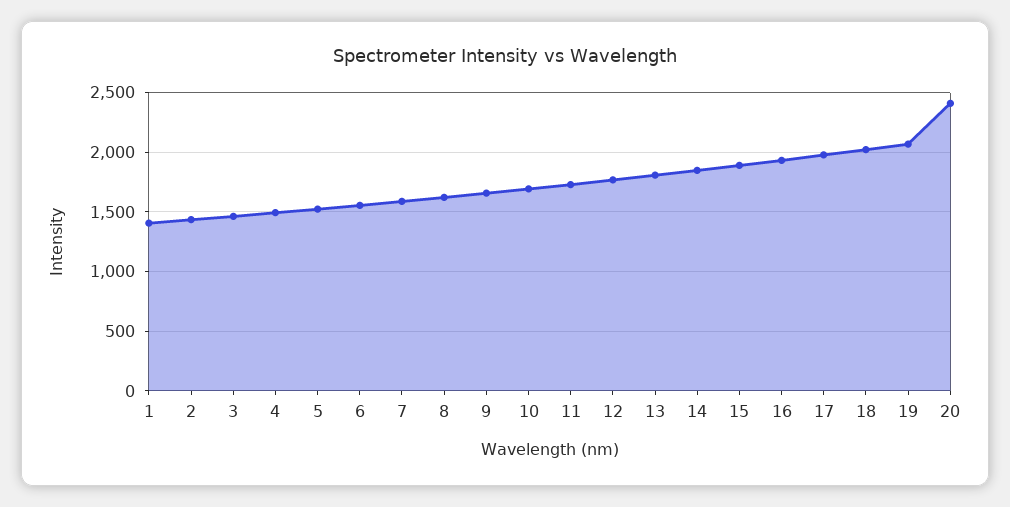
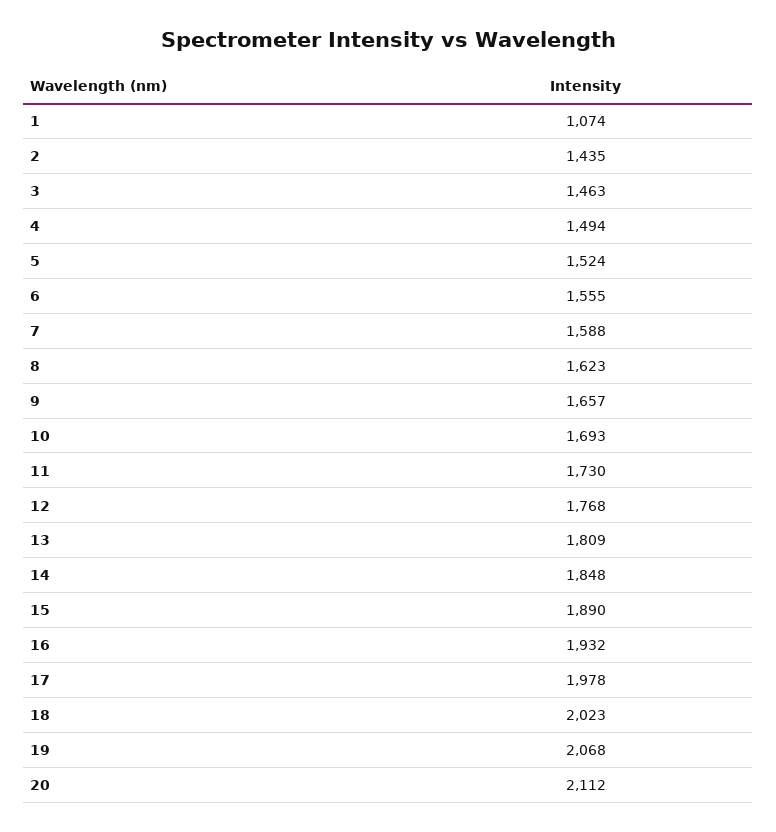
  {
-   "1": 1400,
+   "1": 1074,
    "2": 1435,
    "3": 1463,
    "4": 1494,
    "5": 1524,
    "6": 1555,
    "7": 1588,
    "8": 1623,
    "9": 1657,
    "10": 1693,
    "11": 1730,
    "12": 1768,
    "13": 1809,
    "14": 1848,
    "15": 1890,
    "16": 1932,
    "17": 1978,
    "18": 2023,
    "19": 2068,
-   "20": 2400
+   "20": 2112
  }

